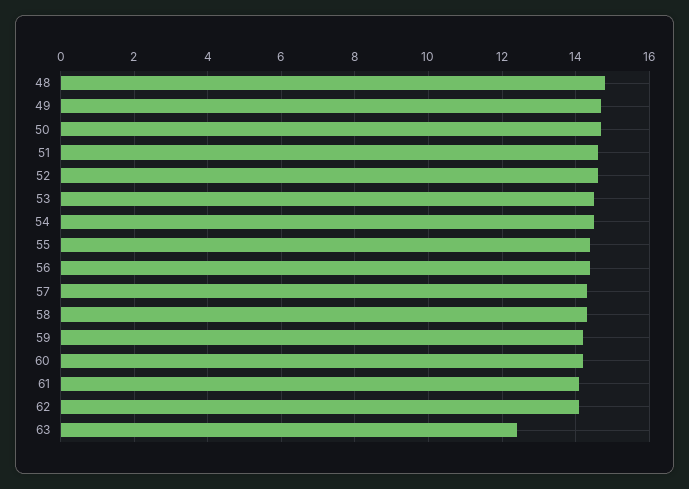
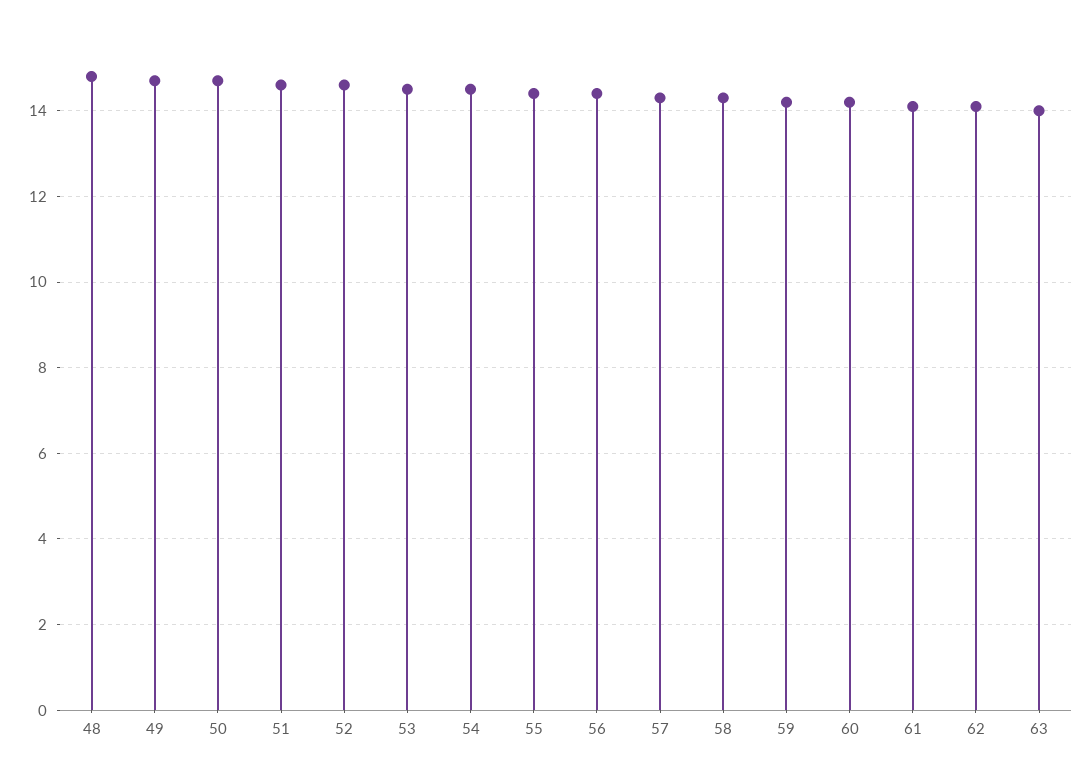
  {
    "48": 15,
    "49": 14.5,
    "50": 14.5,
    "51": 14.5,
    "52": 14.5,
    "53": 14.5,
    "54": 14.5,
    "55": 14.5,
    "56": 14.5,
    "57": 14.5,
    "58": 14.5,
    "59": 14,
    "60": 14,
    "61": 14,
    "62": 14,
-   "63": 12.5
+   "63": 14
  }

